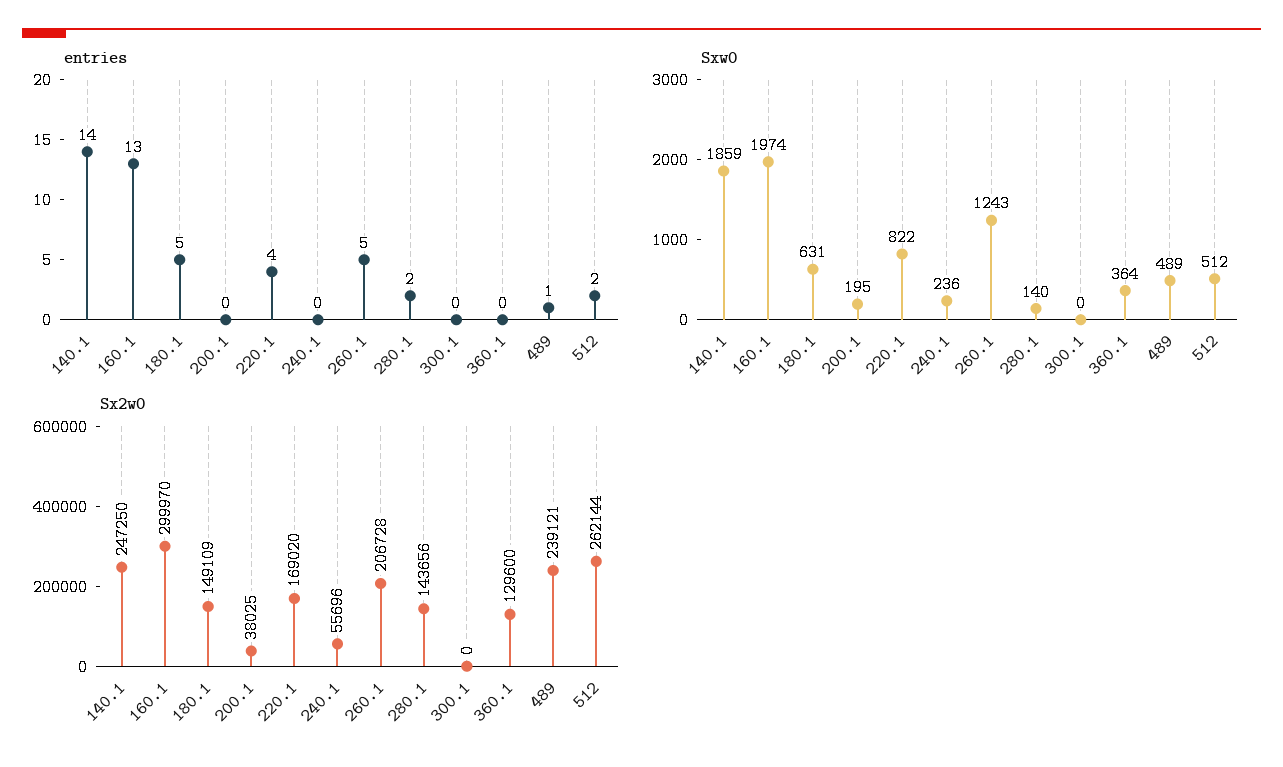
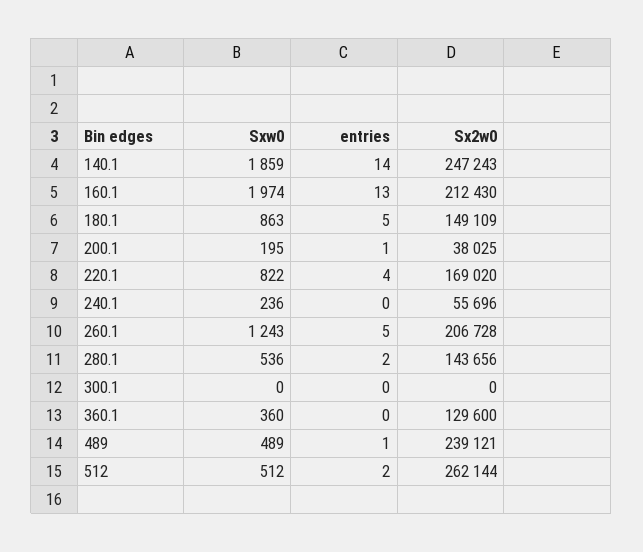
  {
    "entries": {
      "140.1": 14,
      "160.1": 13,
      "180.1": 5,
-     "200.1": 0,
+     "200.1": 1,
      "220.1": 4,
      "240.1": 0,
      "260.1": 5,
      "280.1": 2,
      "300.1": 0,
      "360.1": 0,
      "489": 1,
      "512": 2
    },
    "Sxw0": {
      "140.1": 1859,
      "160.1": 1974,
-     "180.1": 631,
+     "180.1": 863,
      "200.1": 195,
      "220.1": 822,
      "240.1": 236,
      "260.1": 1243,
-     "280.1": 140,
+     "280.1": 536,
      "300.1": 0,
-     "360.1": 364,
+     "360.1": 360,
      "489": 489,
      "512": 512
    },
    "Sx2w0": {
-     "140.1": 247250,
+     "140.1": 247243,
-     "160.1": 299970,
+     "160.1": 212430,
      "180.1": 149109,
      "200.1": 38025,
      "220.1": 169020,
      "240.1": 55696,
      "260.1": 206728,
      "280.1": 143656,
      "300.1": 0,
      "360.1": 129600,
      "489": 239121,
      "512": 262144
    }
  }

